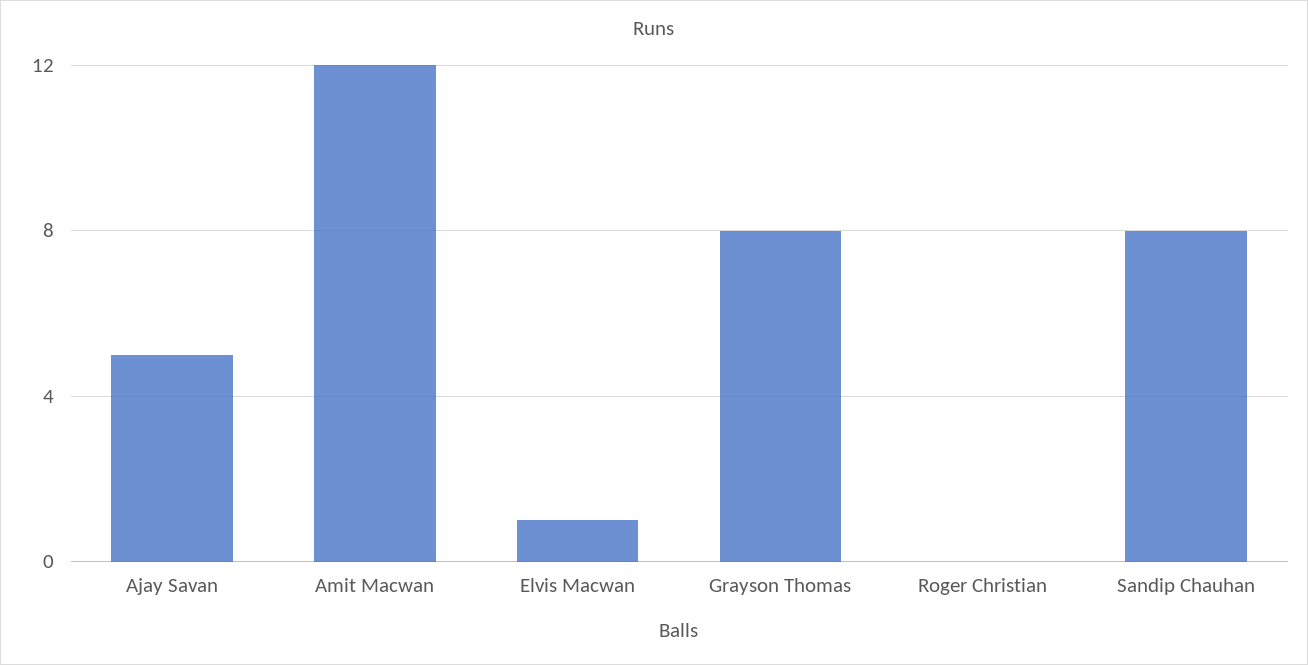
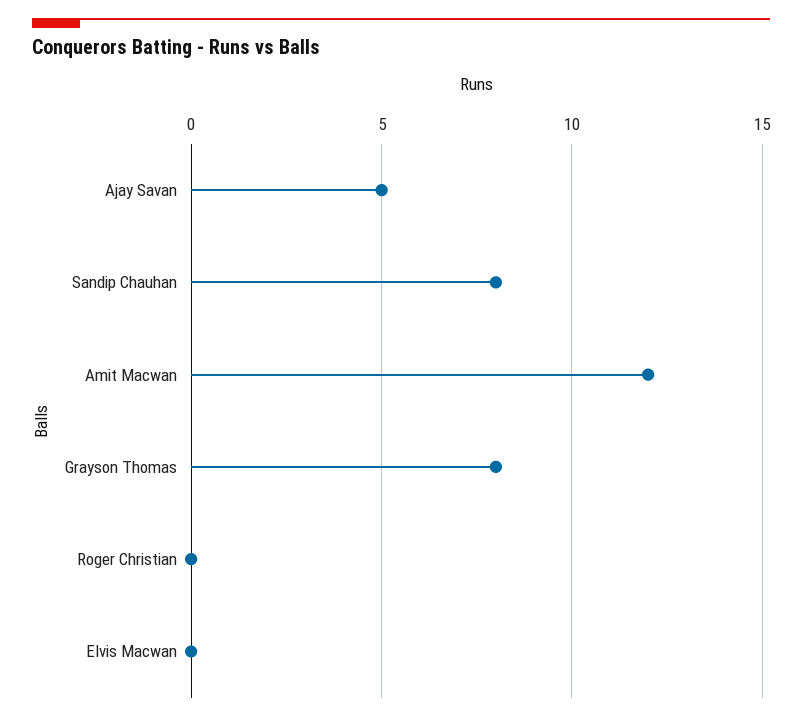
  {
    "Ajay Savan": 5,
    "Amit Macwan": 12,
-   "Elvis Macwan": 1,
+   "Elvis Macwan": 0,
    "Grayson Thomas": 8,
    "Roger Christian": 0,
    "Sandip Chauhan": 8
  }

